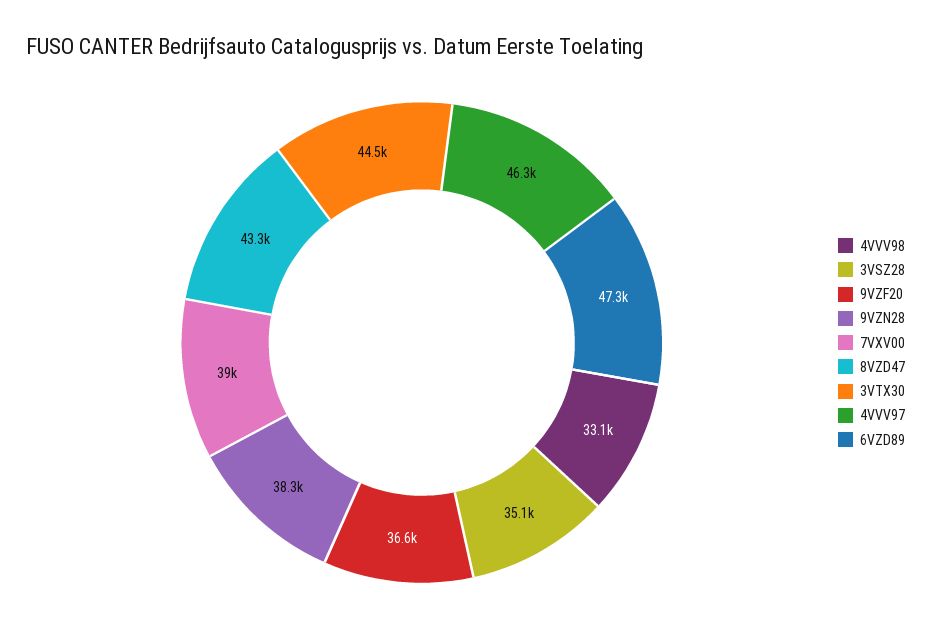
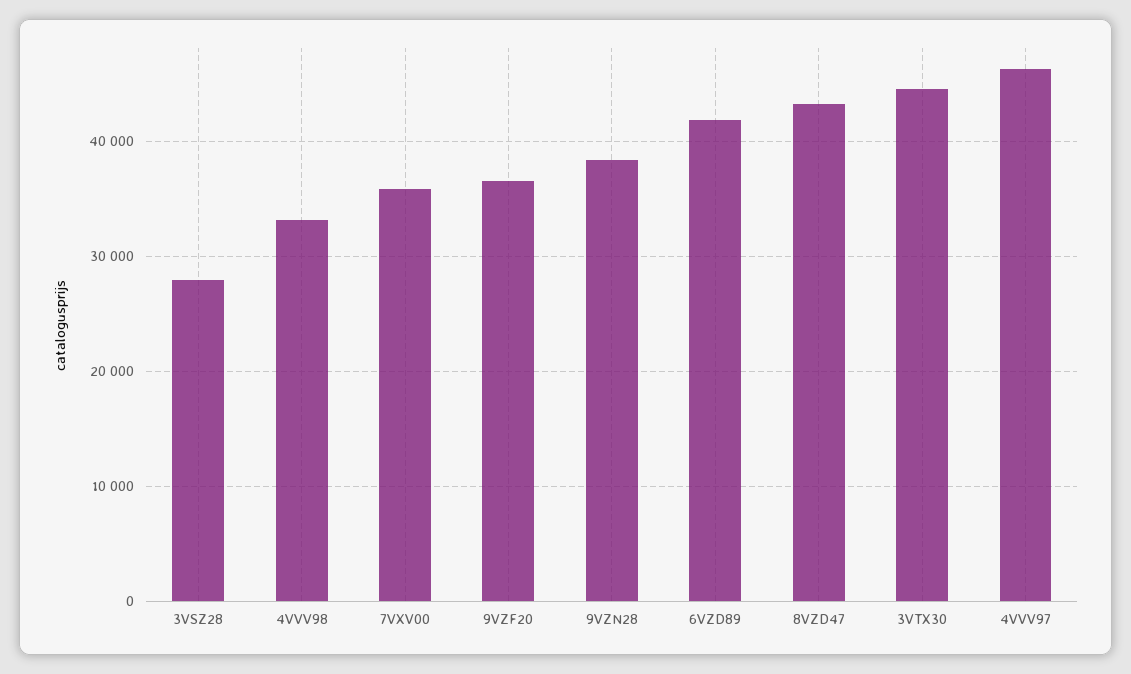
  {
    "4VVV98": 33100,
-   "3VSZ28": 35100,
+   "3VSZ28": 28000,
    "9VZF20": 36600,
    "9VZN28": 38300,
-   "7VXV00": 39000,
+   "7VXV00": 36000,
    "8VZD47": 43300,
    "3VTX30": 44500,
    "4VVV97": 46300,
-   "6VZD89": 47300
+   "6VZD89": 42000
  }

